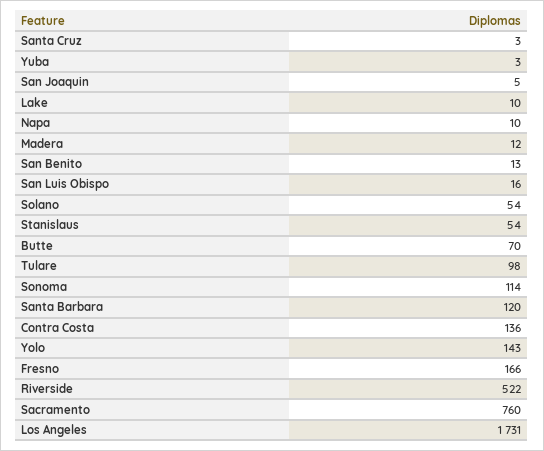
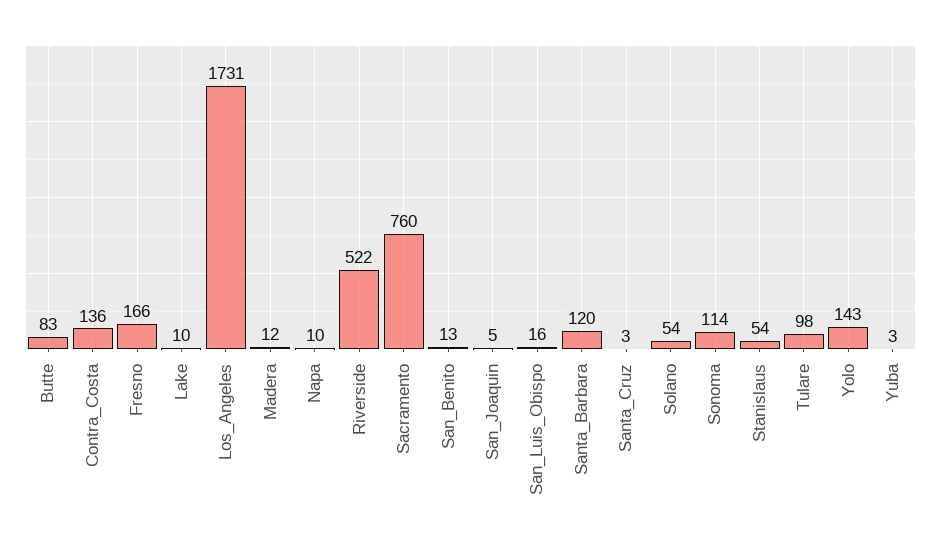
  {
    "Santa Cruz": 3,
    "Yuba": 3,
    "San Joaquin": 5,
    "Lake": 10,
    "Napa": 10,
    "Madera": 12,
    "San Benito": 13,
    "San Luis Obispo": 16,
    "Solano": 54,
    "Stanislaus": 54,
-   "Butte": 70,
+   "Butte": 83,
    "Tulare": 98,
    "Sonoma": 114,
    "Santa Barbara": 120,
    "Contra Costa": 136,
    "Yolo": 143,
    "Fresno": 166,
    "Riverside": 522,
    "Sacramento": 760,
    "Los Angeles": 1731
  }

